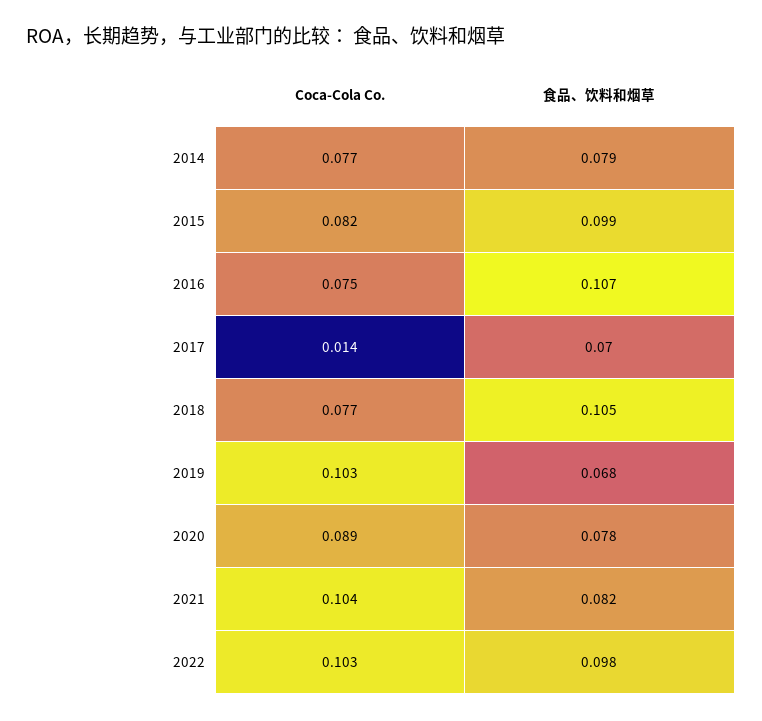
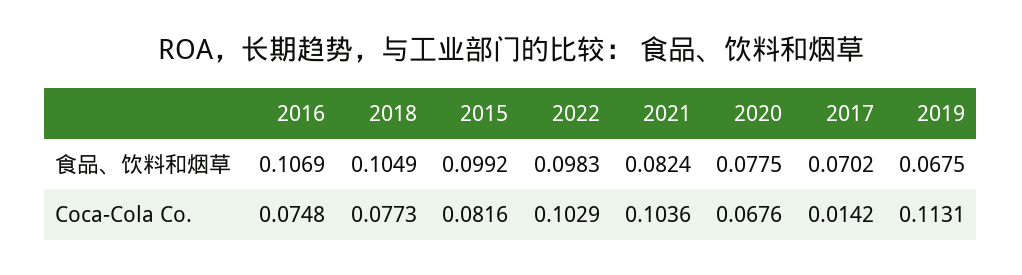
  {
    "Coca-Cola Co.": {
-     "2014": 0.077,
      "2015": 0.0816,
      "2016": 0.0748,
      "2017": 0.0142,
      "2018": 0.0773,
-     "2019": 0.103,
+     "2019": 0.1131,
-     "2020": 0.089,
+     "2020": 0.0676,
      "2021": 0.1036,
      "2022": 0.1029
    },
    "食品、饮料和烟草": {
-     "2014": 0.079,
      "2015": 0.0992,
      "2016": 0.1069,
      "2017": 0.0702,
      "2018": 0.1049,
      "2019": 0.0675,
      "2020": 0.0775,
      "2021": 0.0824,
      "2022": 0.0983
    }
  }

